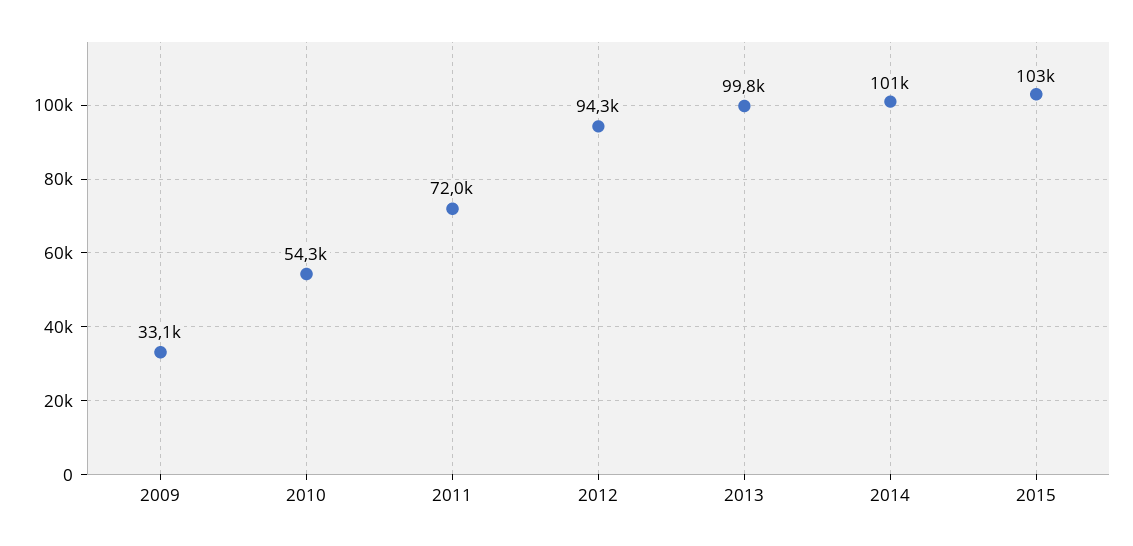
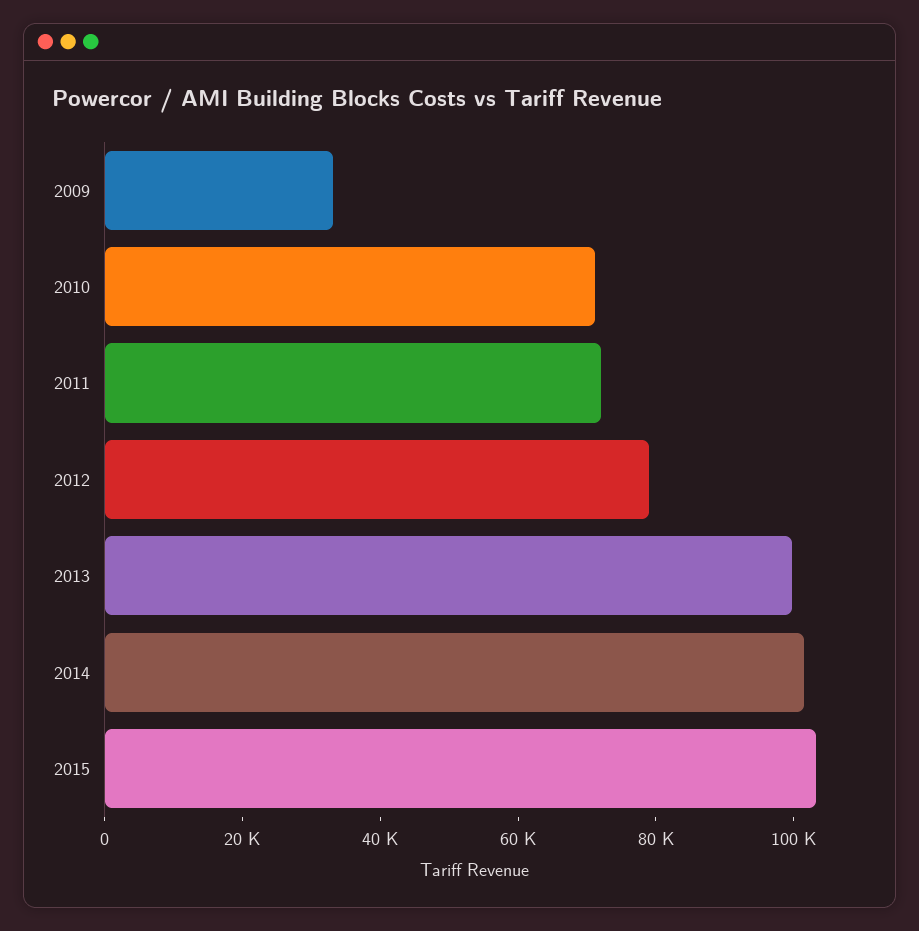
  {
    "2009": 33100,
-   "2010": 54300,
+   "2010": 70000,
    "2011": 72000,
-   "2012": 94300,
+   "2012": 80000,
    "2013": 99800,
    "2014": 101000,
    "2015": 103000
  }

